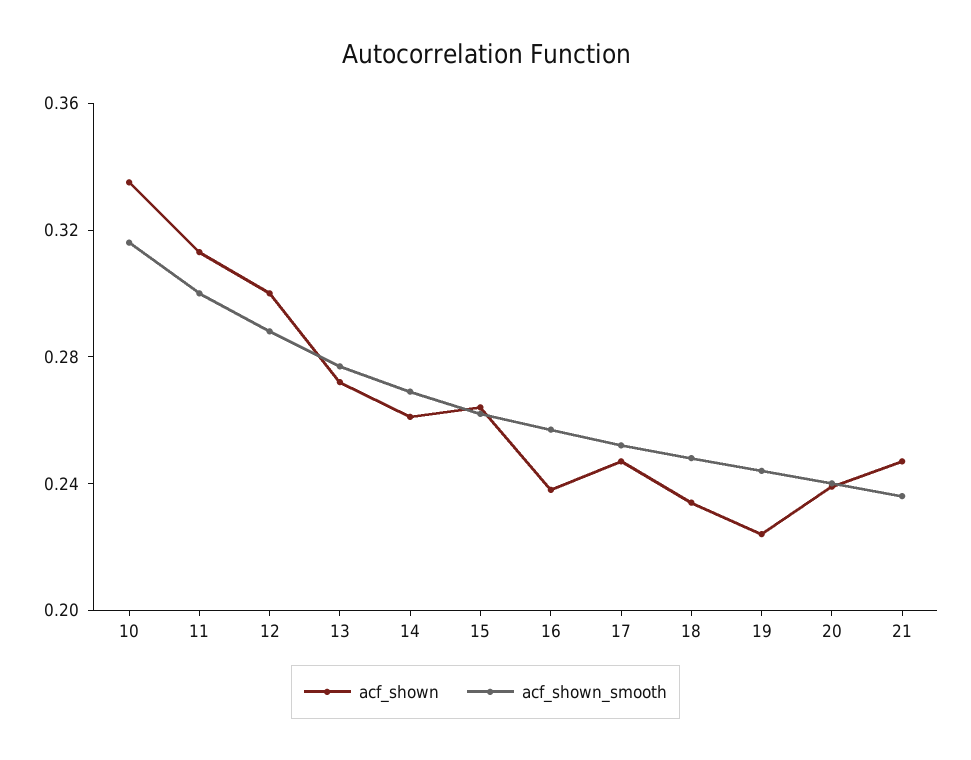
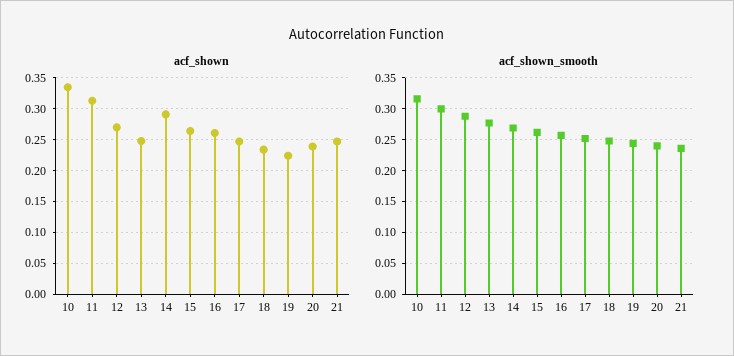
  {
    "acf_shown": {
      "10": 0.34,
      "11": 0.31,
-     "12": 0.3,
+     "12": 0.27,
-     "13": 0.27,
+     "13": 0.25,
-     "14": 0.26,
+     "14": 0.29,
      "15": 0.26,
-     "16": 0.24,
+     "16": 0.26,
      "17": 0.25,
      "18": 0.23,
      "19": 0.22,
      "20": 0.24,
      "21": 0.25
    },
    "acf_shown_smooth": {
      "10": 0.32,
      "11": 0.3,
      "12": 0.29,
      "13": 0.28,
      "14": 0.27,
      "15": 0.26,
      "16": 0.26,
      "17": 0.25,
      "18": 0.25,
      "19": 0.24,
      "20": 0.24,
      "21": 0.24
    }
  }

